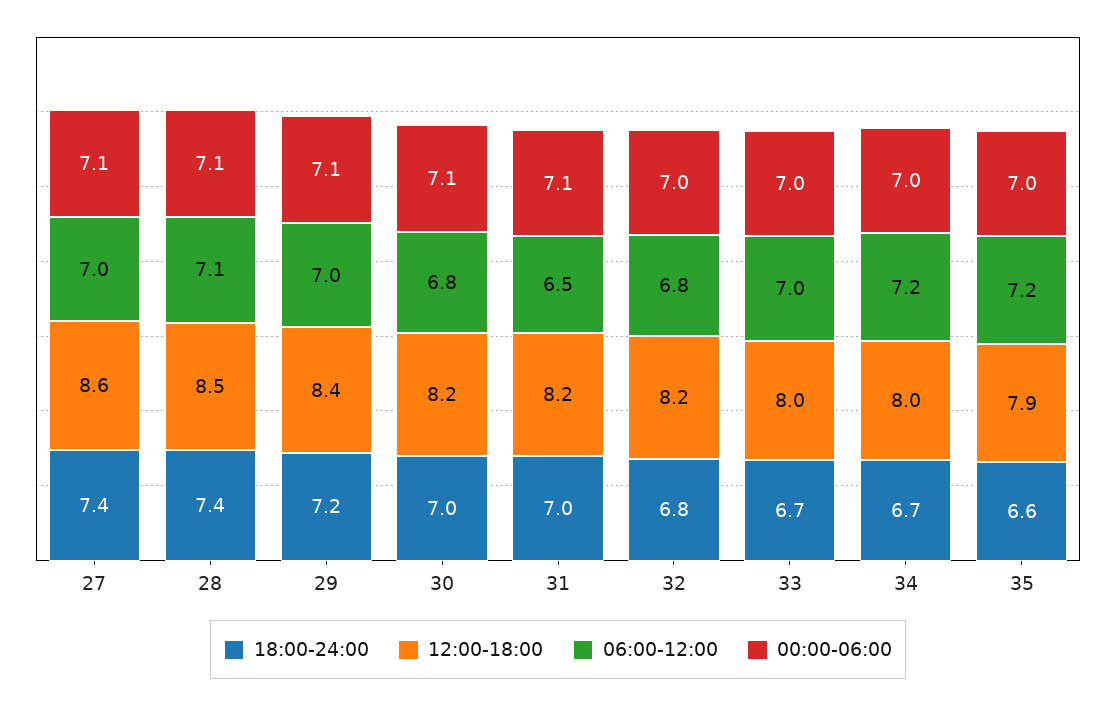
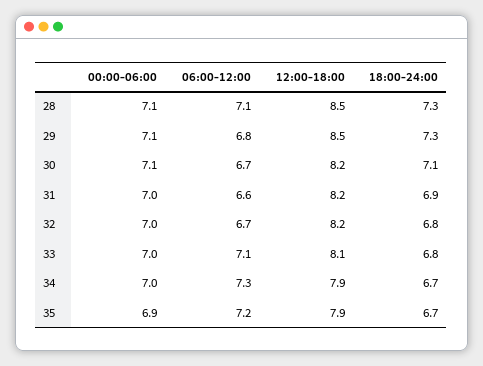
  {
    "18:00-24:00": {
-     "27": 7.4,
-     "28": 7.4,
+     "28": 7.3,
-     "29": 7.2,
+     "29": 7.3,
-     "30": 7,
+     "30": 7.1,
-     "31": 7,
+     "31": 6.9,
      "32": 6.8,
-     "33": 6.7,
+     "33": 6.8,
      "34": 6.7,
-     "35": 6.6
+     "35": 6.7
    },
    "12:00-18:00": {
-     "27": 8.6,
      "28": 8.5,
-     "29": 8.4,
+     "29": 8.5,
      "30": 8.2,
      "31": 8.2,
      "32": 8.2,
-     "33": 8,
+     "33": 8.1,
-     "34": 8,
+     "34": 7.9,
      "35": 7.9
    },
    "06:00-12:00": {
-     "27": 7,
      "28": 7.1,
-     "29": 7,
+     "29": 6.8,
-     "30": 6.8,
+     "30": 6.7,
-     "31": 6.5,
+     "31": 6.6,
-     "32": 6.8,
+     "32": 6.7,
-     "33": 7,
+     "33": 7.1,
-     "34": 7.2,
+     "34": 7.3,
      "35": 7.2
    },
    "00:00-06:00": {
-     "27": 7.1,
      "28": 7.1,
      "29": 7.1,
      "30": 7.1,
-     "31": 7.1,
+     "31": 7,
      "32": 7,
      "33": 7,
      "34": 7,
-     "35": 7
+     "35": 6.9
    }
  }

